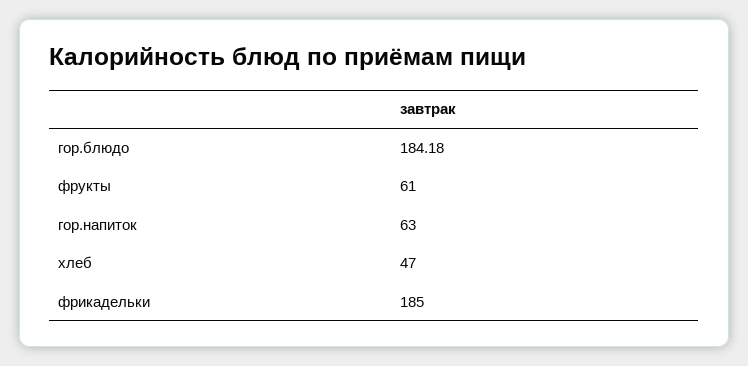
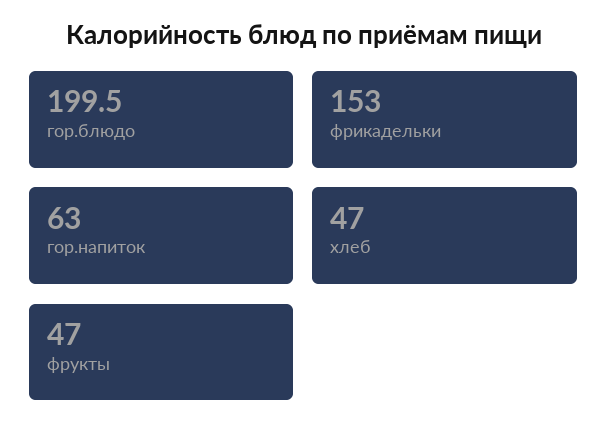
  {
-   "гор.блюдо": 184.18,
+   "гор.блюдо": 199.5,
-   "фрукты": 61,
+   "фрукты": 47,
    "гор.напиток": 63,
    "хлеб": 47,
-   "фрикадельки": 185
+   "фрикадельки": 153
  }

